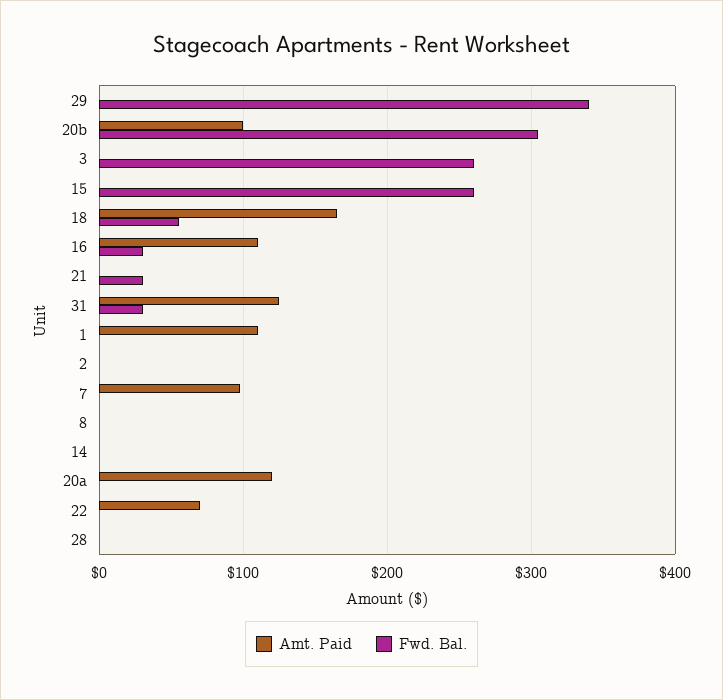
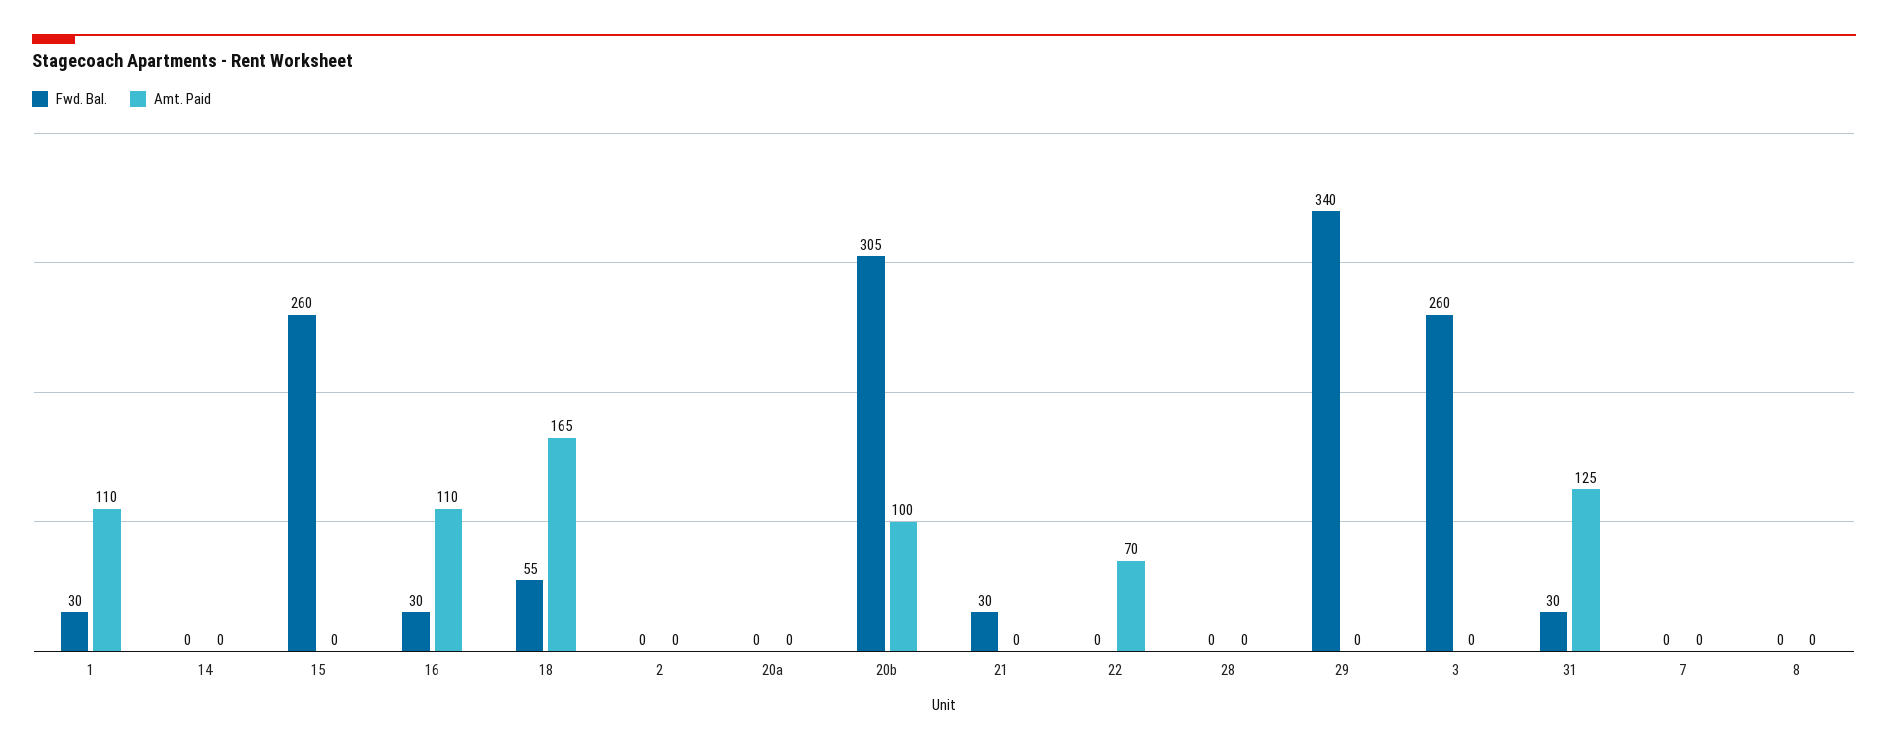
  {
    "Amt. Paid": {
      "29": 0,
      "20b": 100,
      "3": 0,
      "15": 0,
      "18": 165,
      "16": 110,
      "21": 0,
      "31": 125,
      "1": 110,
      "2": 0,
-     "7": 100,
+     "7": 0,
      "8": 0,
      "14": 0,
-     "20a": 120,
+     "20a": 0,
      "22": 70,
      "28": 0
    },
    "Fwd. Bal.": {
      "29": 340,
      "20b": 305,
      "3": 260,
      "15": 260,
      "18": 55,
      "16": 30,
      "21": 30,
      "31": 30,
-     "1": 0,
+     "1": 30,
      "2": 0,
      "7": 0,
      "8": 0,
      "14": 0,
      "20a": 0,
      "22": 0,
      "28": 0
    }
  }

